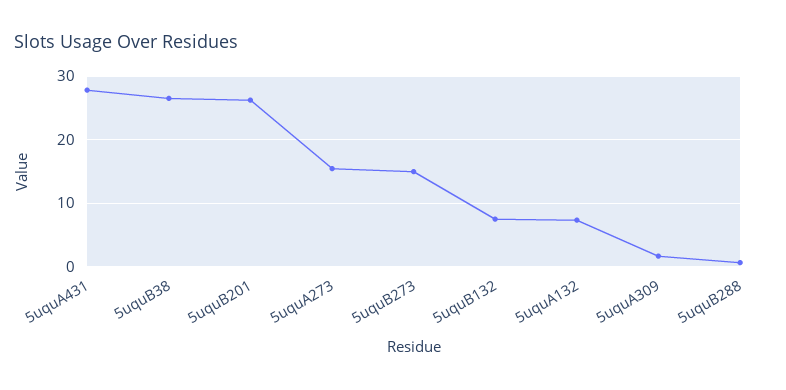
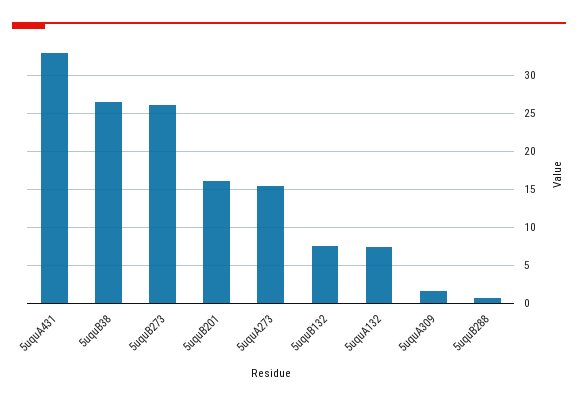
  {
-   "5uquA431": 28,
+   "5uquA431": 33,
    "5uquB38": 27,
-   "5uquB201": 26,
+   "5uquB201": 16,
    "5uquA273": 15,
-   "5uquB273": 15,
+   "5uquB273": 26,
    "5uquB132": 7,
    "5uquA132": 7,
    "5uquA309": 2,
    "5uquB288": 1
  }

